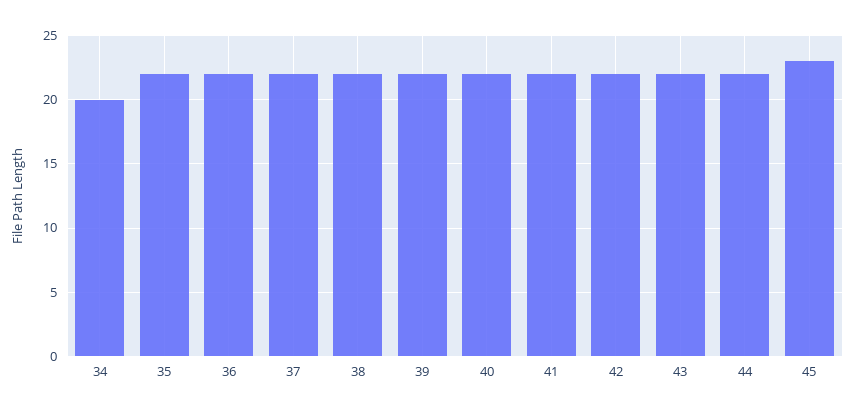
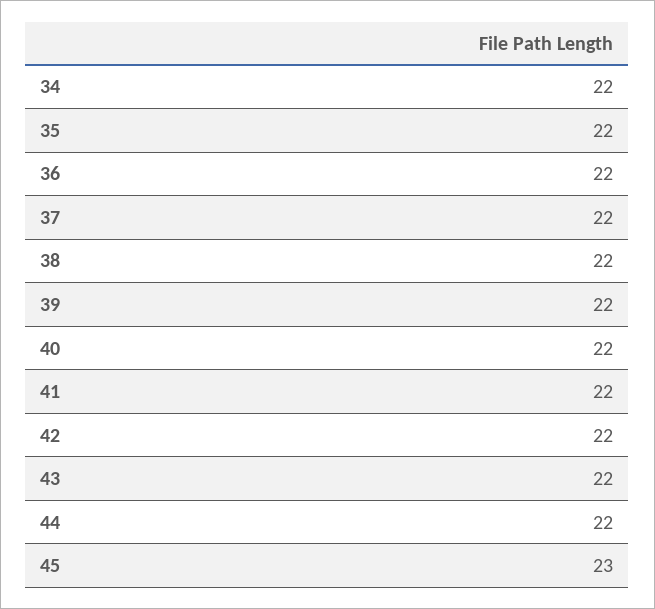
  {
-   "34": 20,
+   "34": 22,
    "35": 22,
    "36": 22,
    "37": 22,
    "38": 22,
    "39": 22,
    "40": 22,
    "41": 22,
    "42": 22,
    "43": 22,
    "44": 22,
    "45": 23
  }

